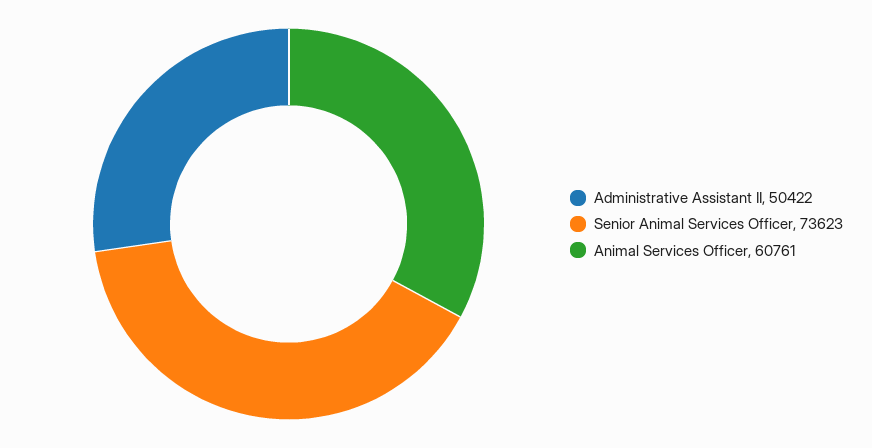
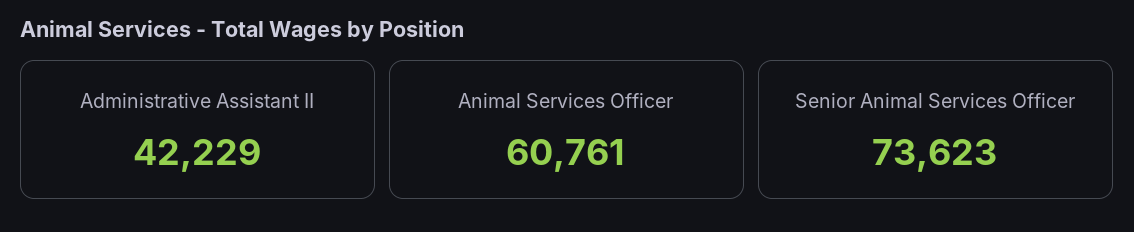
  {
-   "Administrative Assistant II": 50422,
+   "Administrative Assistant II": 42229,
    "Senior Animal Services Officer": 73623,
    "Animal Services Officer": 60761
  }

